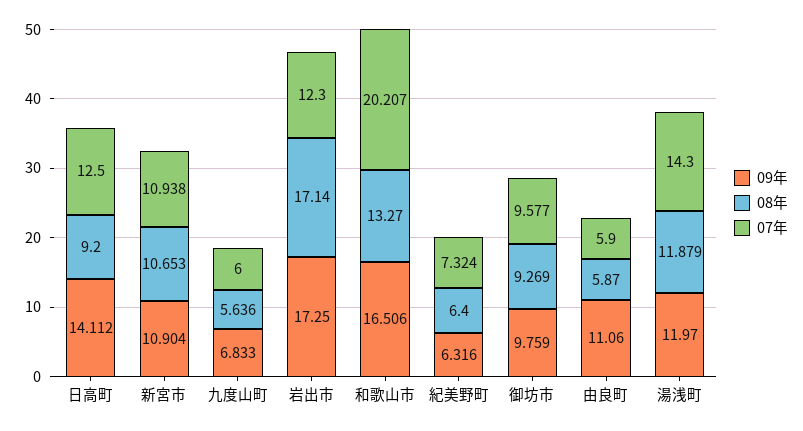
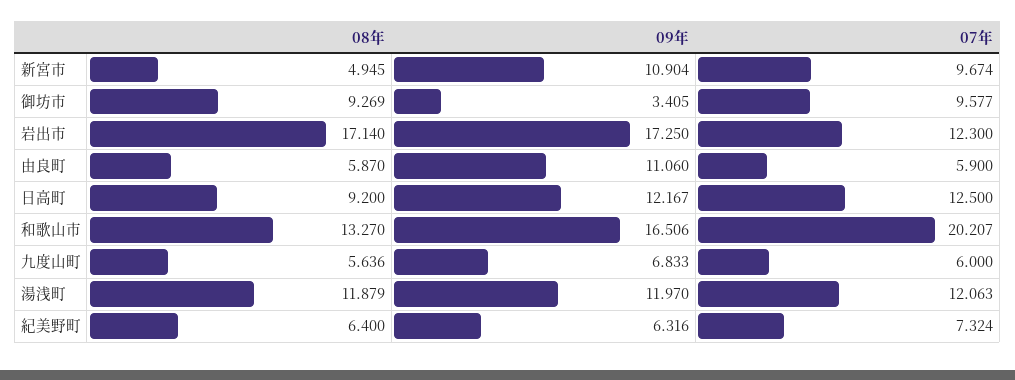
  {
    "09年": {
-     "日高町": 14.112,
+     "日高町": 12.167,
      "新宮市": 10.904,
      "九度山町": 6.833,
      "岩出市": 17.25,
      "和歌山市": 16.506,
      "紀美野町": 6.316,
-     "御坊市": 9.759,
+     "御坊市": 3.405,
      "由良町": 11.06,
      "湯浅町": 11.97
    },
    "08年": {
      "日高町": 9.2,
-     "新宮市": 10.653,
+     "新宮市": 4.945,
      "九度山町": 5.636,
      "岩出市": 17.14,
      "和歌山市": 13.27,
      "紀美野町": 6.4,
      "御坊市": 9.269,
      "由良町": 5.87,
      "湯浅町": 11.879
    },
    "07年": {
      "日高町": 12.5,
-     "新宮市": 10.938,
+     "新宮市": 9.674,
      "九度山町": 6,
      "岩出市": 12.3,
      "和歌山市": 20.207,
      "紀美野町": 7.324,
      "御坊市": 9.577,
      "由良町": 5.9,
-     "湯浅町": 14.3
+     "湯浅町": 12.063
    }
  }

